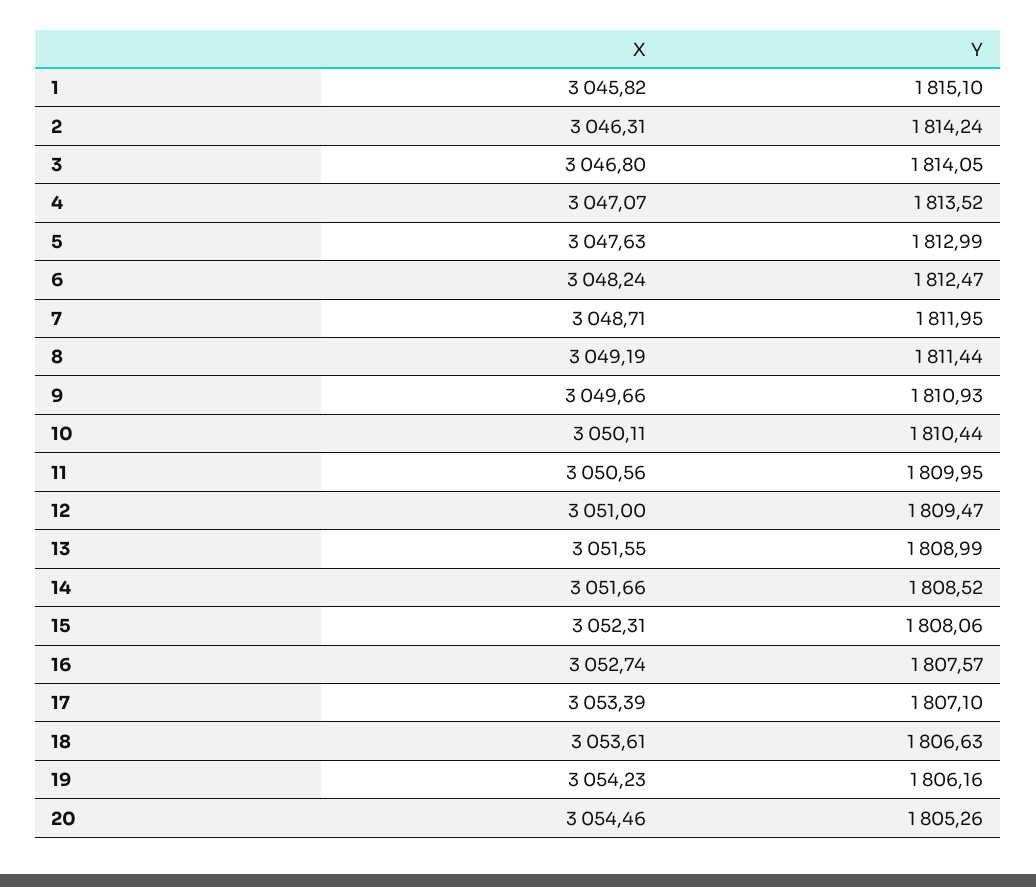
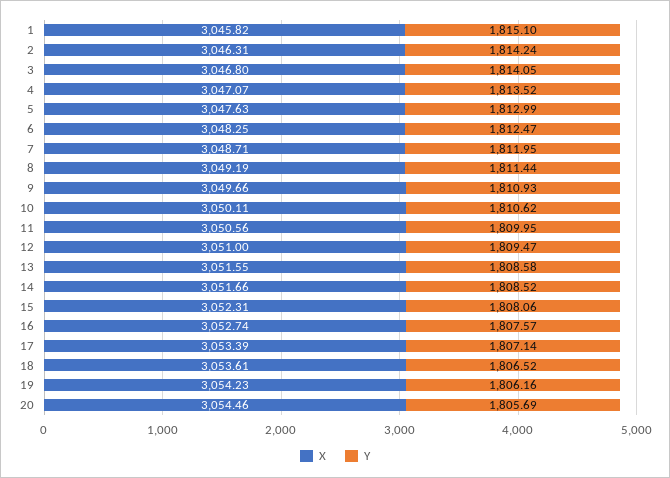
  {
    "X": {
      "1": 3045.82,
      "2": 3046.31,
      "3": 3046.8,
      "4": 3047.07,
      "5": 3047.63,
-     "6": 3048.24,
+     "6": 3048.25,
      "7": 3048.71,
      "8": 3049.19,
      "9": 3049.66,
      "10": 3050.11,
      "11": 3050.56,
      "12": 3051,
      "13": 3051.55,
      "14": 3051.66,
      "15": 3052.31,
      "16": 3052.74,
      "17": 3053.39,
      "18": 3053.61,
      "19": 3054.23,
      "20": 3054.46
    },
    "Y": {
      "1": 1815.1,
      "2": 1814.24,
      "3": 1814.05,
      "4": 1813.52,
      "5": 1812.99,
      "6": 1812.47,
      "7": 1811.95,
      "8": 1811.44,
      "9": 1810.93,
-     "10": 1810.44,
+     "10": 1810.62,
      "11": 1809.95,
      "12": 1809.47,
-     "13": 1808.99,
+     "13": 1808.58,
      "14": 1808.52,
      "15": 1808.06,
      "16": 1807.57,
-     "17": 1807.1,
+     "17": 1807.14,
-     "18": 1806.63,
+     "18": 1806.52,
      "19": 1806.16,
-     "20": 1805.26
+     "20": 1805.69
    }
  }

